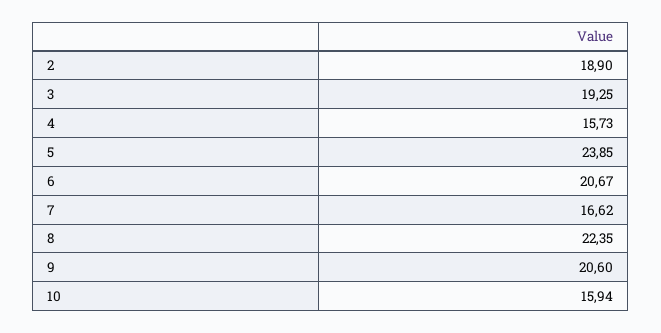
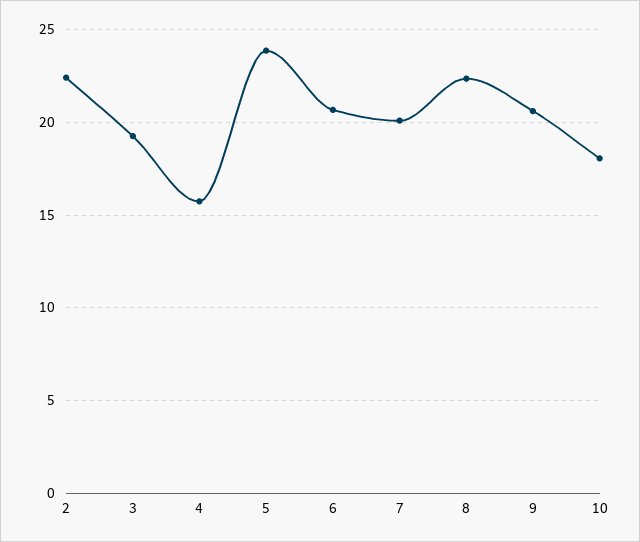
  {
-   "2": 18.9,
+   "2": 22.5,
    "3": 19.25,
    "4": 15.73,
    "5": 23.85,
    "6": 20.67,
-   "7": 16.62,
+   "7": 20,
    "8": 22.35,
    "9": 20.6,
-   "10": 15.94
+   "10": 18
  }

